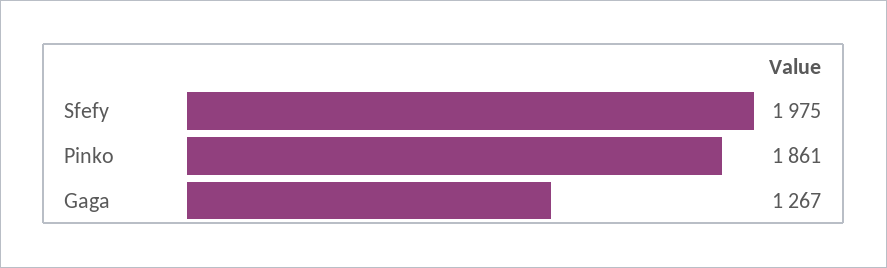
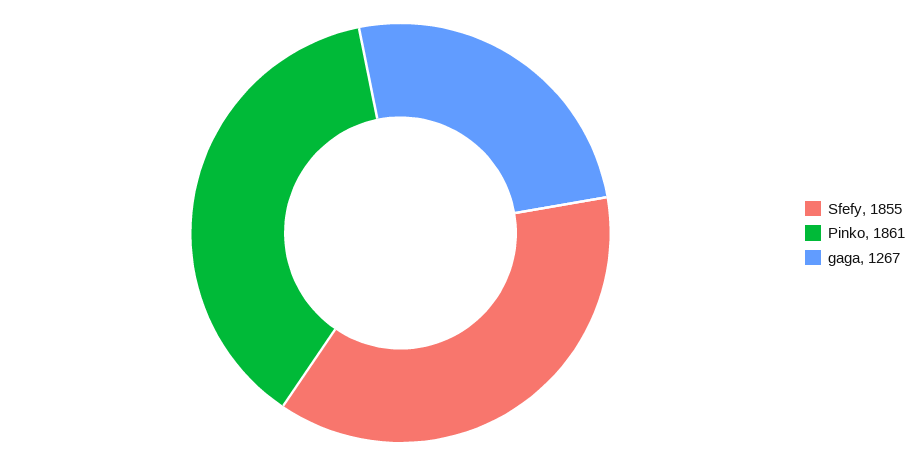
  {
-   "Sfefy": 1975,
+   "Sfefy": 1855,
    "Pinko": 1861,
    "Gaga": 1267
  }

